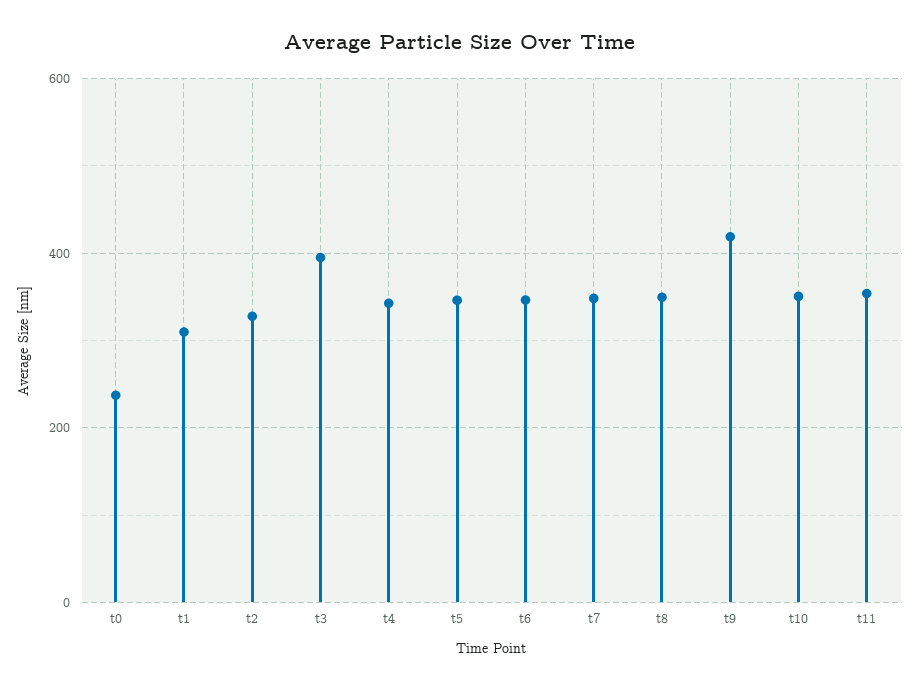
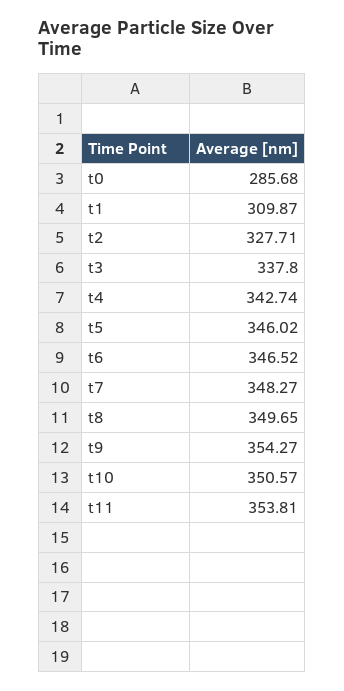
  {
-   "t0": 240,
+   "t0": 285.68,
    "t1": 309.87,
    "t2": 327.71,
-   "t3": 400,
+   "t3": 337.8,
    "t4": 342.74,
    "t5": 346.02,
    "t6": 346.52,
    "t7": 348.27,
    "t8": 349.65,
-   "t9": 420,
+   "t9": 354.27,
    "t10": 350.57,
    "t11": 353.81
  }

